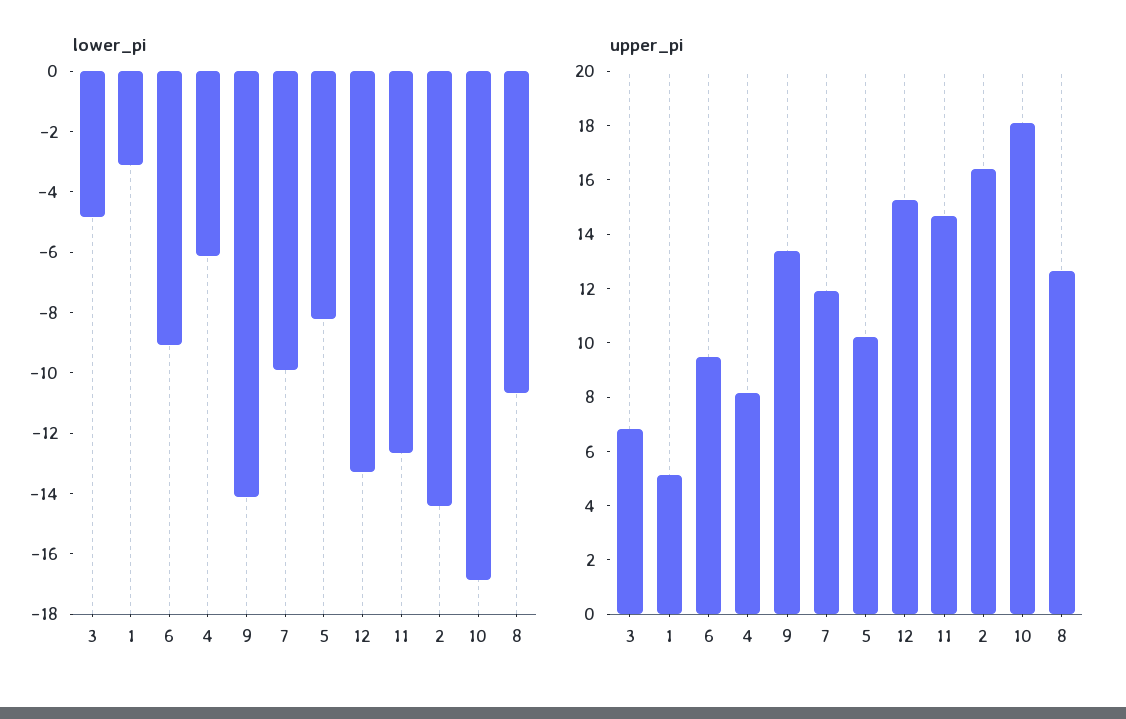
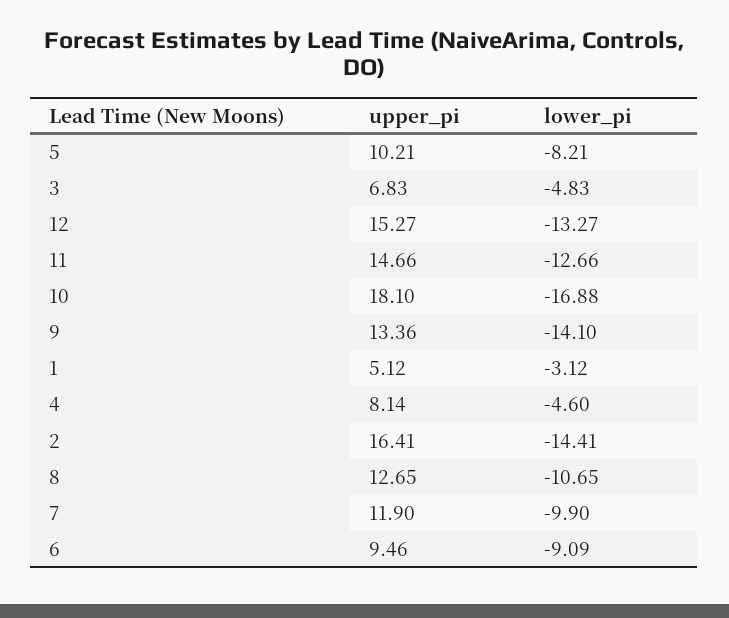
  {
    "lower_pi": {
      "3": -4.83,
      "1": -3.12,
      "6": -9.09,
-     "4": -6,
+     "4": -4.6,
      "9": -14.1,
      "7": -9.9,
      "5": -8.21,
      "12": -13.27,
      "11": -12.66,
      "2": -14.41,
      "10": -16.88,
      "8": -10.65
    },
    "upper_pi": {
      "3": 6.83,
      "1": 5.12,
      "6": 9.46,
      "4": 8.14,
      "9": 13.36,
      "7": 11.9,
      "5": 10.21,
      "12": 15.27,
      "11": 14.66,
      "2": 16.41,
      "10": 18.1,
      "8": 12.65
    }
  }

